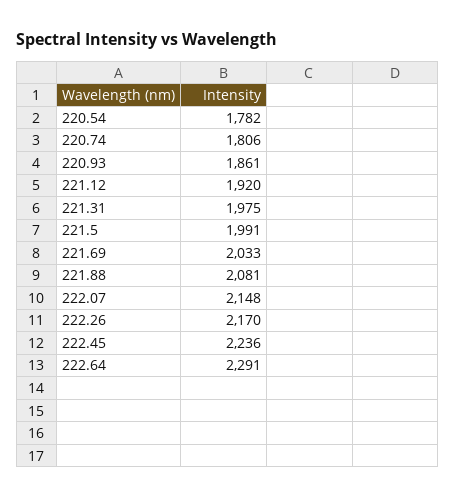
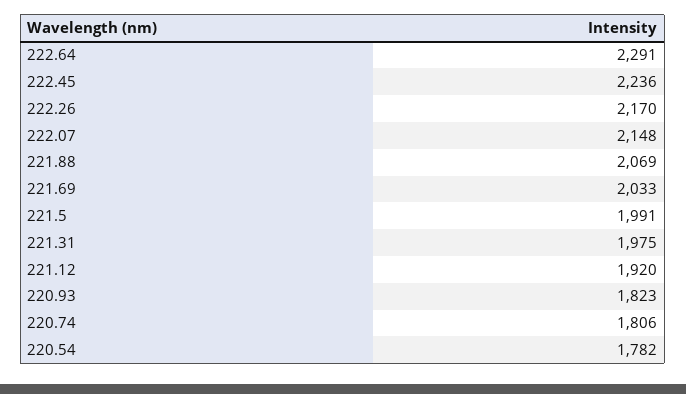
  {
    "220.54": 1782,
    "220.74": 1806,
-   "220.93": 1861,
+   "220.93": 1823,
    "221.12": 1920,
    "221.31": 1975,
    "221.5": 1991,
    "221.69": 2033,
-   "221.88": 2081,
+   "221.88": 2069,
    "222.07": 2148,
    "222.26": 2170,
    "222.45": 2236,
    "222.64": 2291
  }

